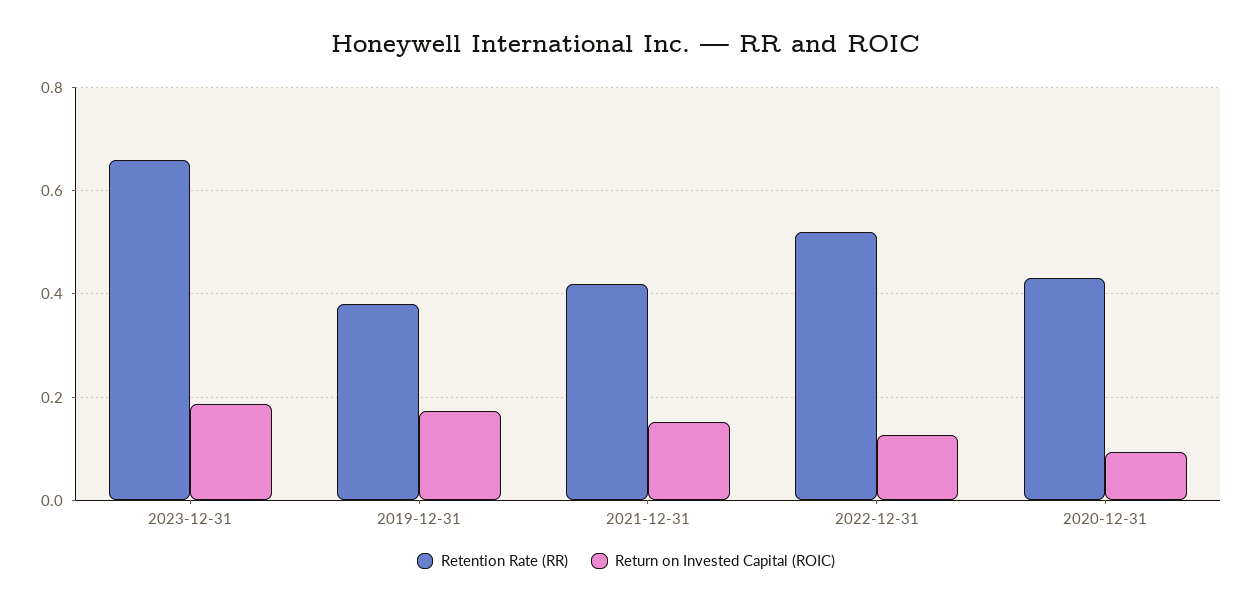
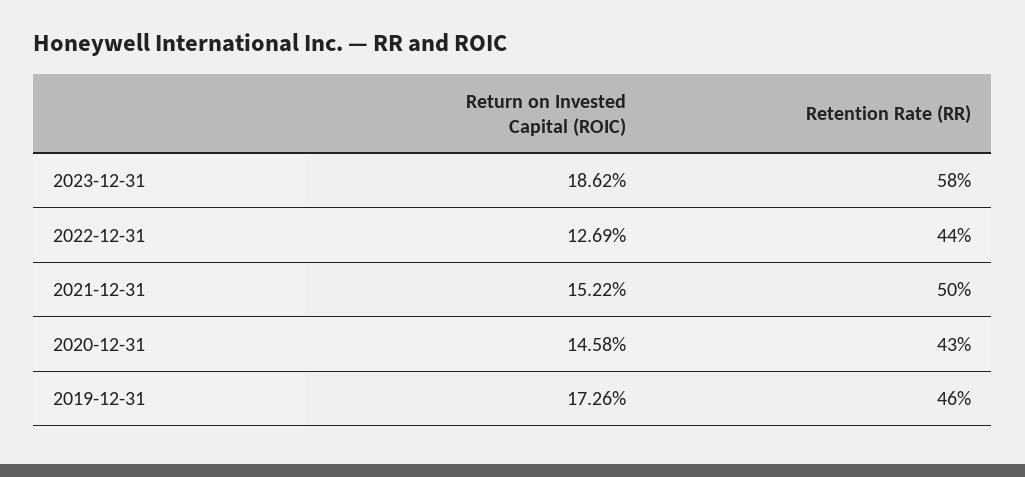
  {
    "Retention Rate (RR)": {
-     "2023-12-31": 0.66,
+     "2023-12-31": 0.58,
-     "2019-12-31": 0.38,
+     "2019-12-31": 0.46,
-     "2021-12-31": 0.42,
+     "2021-12-31": 0.5,
-     "2022-12-31": 0.52,
+     "2022-12-31": 0.44,
      "2020-12-31": 0.43
    },
    "Return on Invested Capital (ROIC)": {
      "2023-12-31": 0.1862,
      "2019-12-31": 0.1726,
      "2021-12-31": 0.1522,
      "2022-12-31": 0.1269,
-     "2020-12-31": 0.1
+     "2020-12-31": 0.1458
    }
  }

